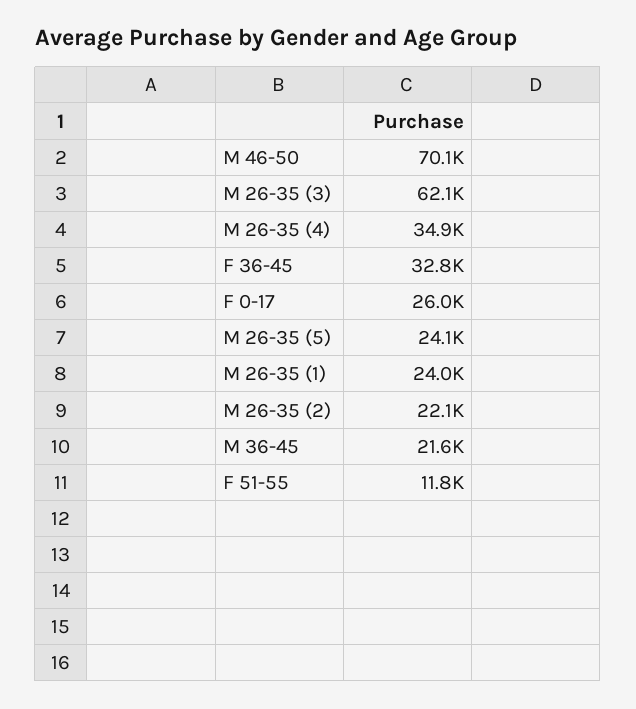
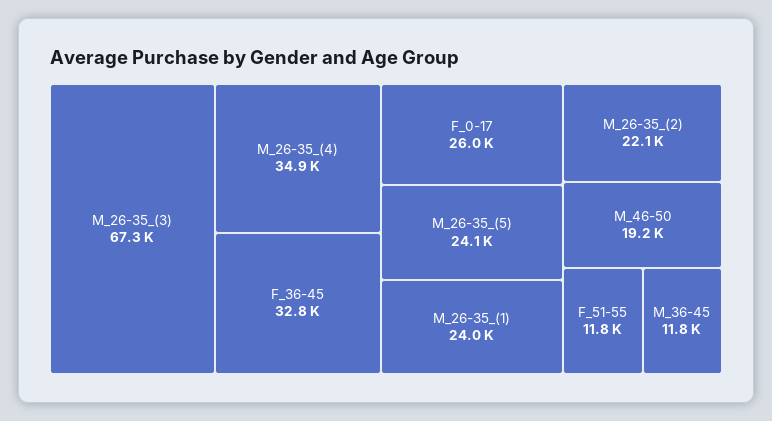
  {
-   "M 46-50": 70100,
+   "M 46-50": 19200,
-   "M 26-35 (3)": 62100,
+   "M 26-35 (3)": 67300,
    "M 26-35 (4)": 34900,
    "F 36-45": 32800,
    "F 0-17": 26000,
    "M 26-35 (5)": 24100,
    "M 26-35 (1)": 24000,
    "M 26-35 (2)": 22100,
-   "M 36-45": 21600,
+   "M 36-45": 11800,
    "F 51-55": 11800
  }

